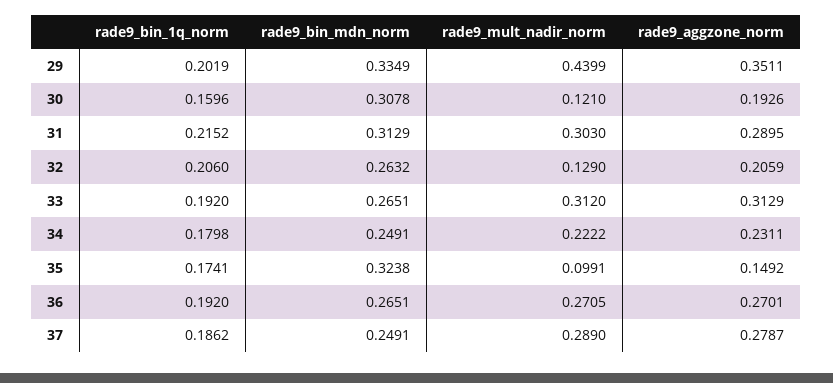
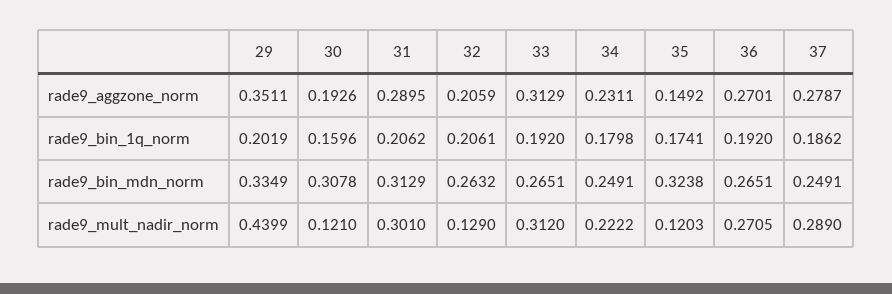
  {
    "rade9_bin_1q_norm": {
      "29": 0.2019,
      "30": 0.1596,
-     "31": 0.2152,
+     "31": 0.2062,
-     "32": 0.206,
+     "32": 0.2061,
      "33": 0.192,
      "34": 0.1798,
      "35": 0.1741,
      "36": 0.192,
      "37": 0.1862
    },
    "rade9_bin_mdn_norm": {
      "29": 0.3349,
      "30": 0.3078,
      "31": 0.3129,
      "32": 0.2632,
      "33": 0.2651,
      "34": 0.2491,
      "35": 0.3238,
      "36": 0.2651,
      "37": 0.2491
    },
    "rade9_mult_nadir_norm": {
      "29": 0.4399,
      "30": 0.121,
-     "31": 0.303,
+     "31": 0.301,
      "32": 0.129,
      "33": 0.312,
      "34": 0.2222,
-     "35": 0.0991,
+     "35": 0.1203,
      "36": 0.2705,
      "37": 0.289
    },
    "rade9_aggzone_norm": {
      "29": 0.3511,
      "30": 0.1926,
      "31": 0.2895,
      "32": 0.2059,
      "33": 0.3129,
      "34": 0.2311,
      "35": 0.1492,
      "36": 0.2701,
      "37": 0.2787
    }
  }

